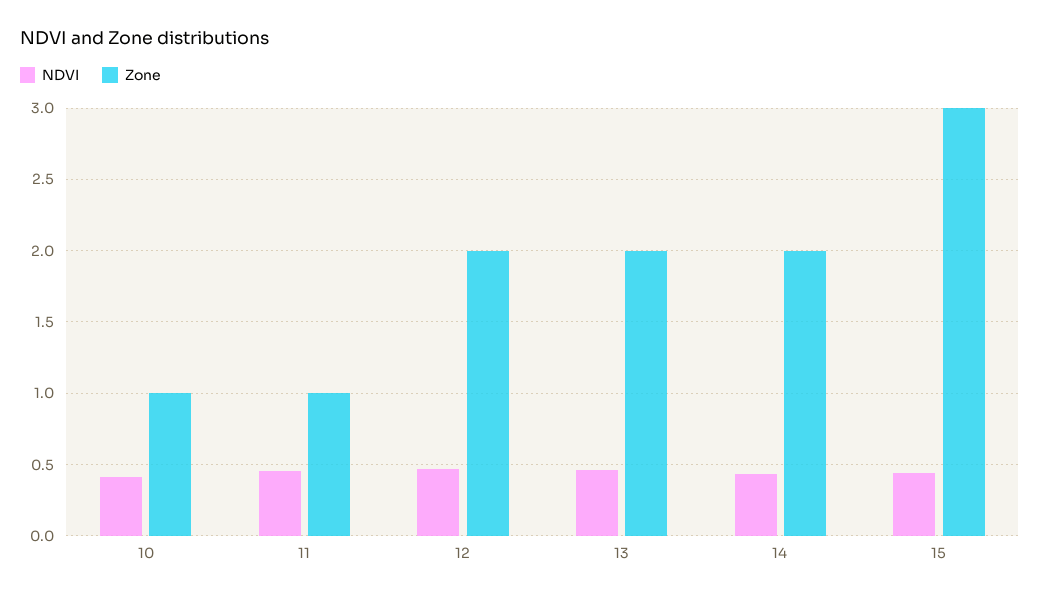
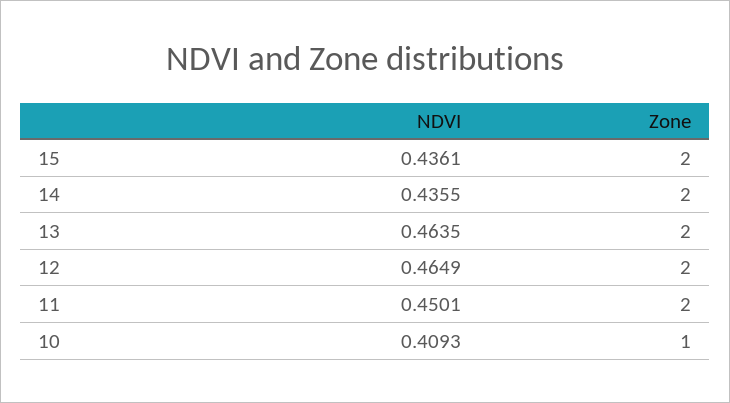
  {
    "NDVI": {
      "10": 0.4093,
      "11": 0.4501,
      "12": 0.4649,
      "13": 0.4635,
      "14": 0.4355,
      "15": 0.4361
    },
    "Zone": {
      "10": 1,
-     "11": 1,
+     "11": 2,
      "12": 2,
      "13": 2,
      "14": 2,
-     "15": 3
+     "15": 2
    }
  }

